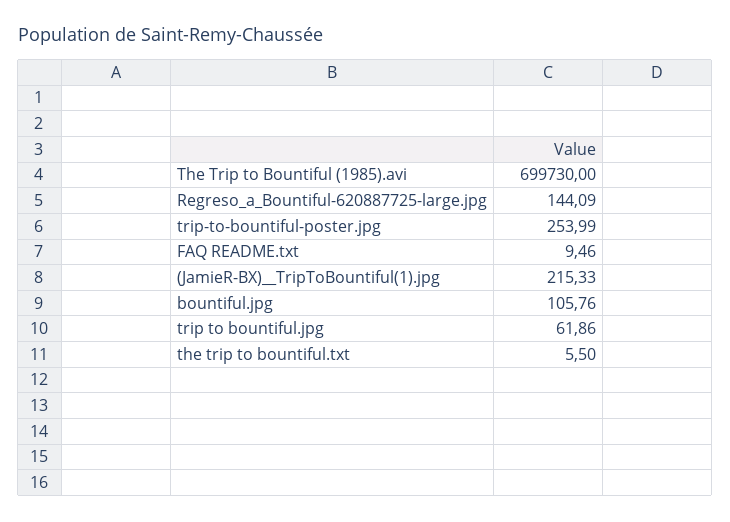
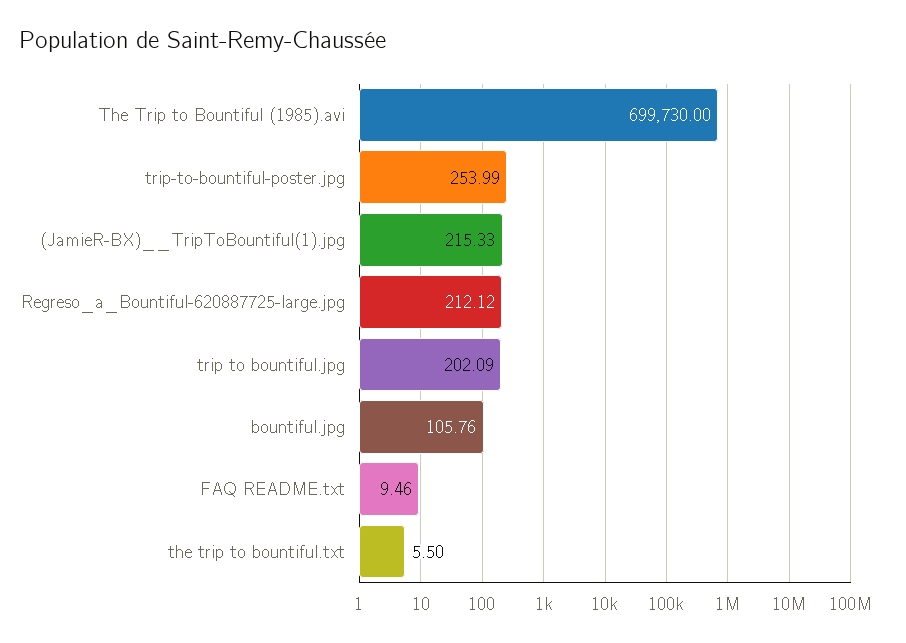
  {
    "The Trip to Bountiful (1985).avi": 699730,
-   "Regreso_a_Bountiful-620887725-large.jpg": 144.09,
+   "Regreso_a_Bountiful-620887725-large.jpg": 212.12,
    "trip-to-bountiful-poster.jpg": 253.99,
    "FAQ README.txt": 9.46,
    "(JamieR-BX)__TripToBountiful(1).jpg": 215.33,
    "bountiful.jpg": 105.76,
-   "trip to bountiful.jpg": 61.86,
+   "trip to bountiful.jpg": 202.09,
    "the trip to bountiful.txt": 5.5
  }

